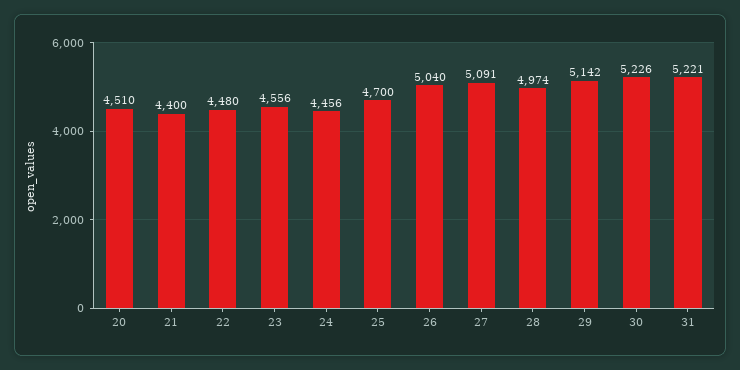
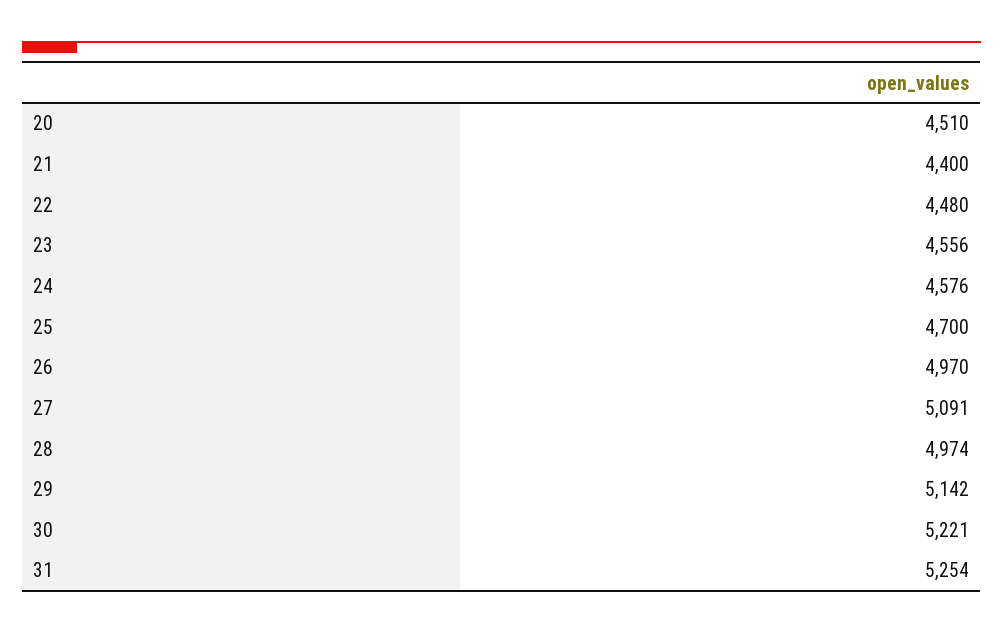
  {
    "20": 4510,
    "21": 4400,
    "22": 4480,
    "23": 4556,
-   "24": 4456,
+   "24": 4576,
    "25": 4700,
-   "26": 5040,
+   "26": 4970,
    "27": 5091,
    "28": 4974,
    "29": 5142,
-   "30": 5226,
+   "30": 5221,
-   "31": 5221
+   "31": 5254
  }

